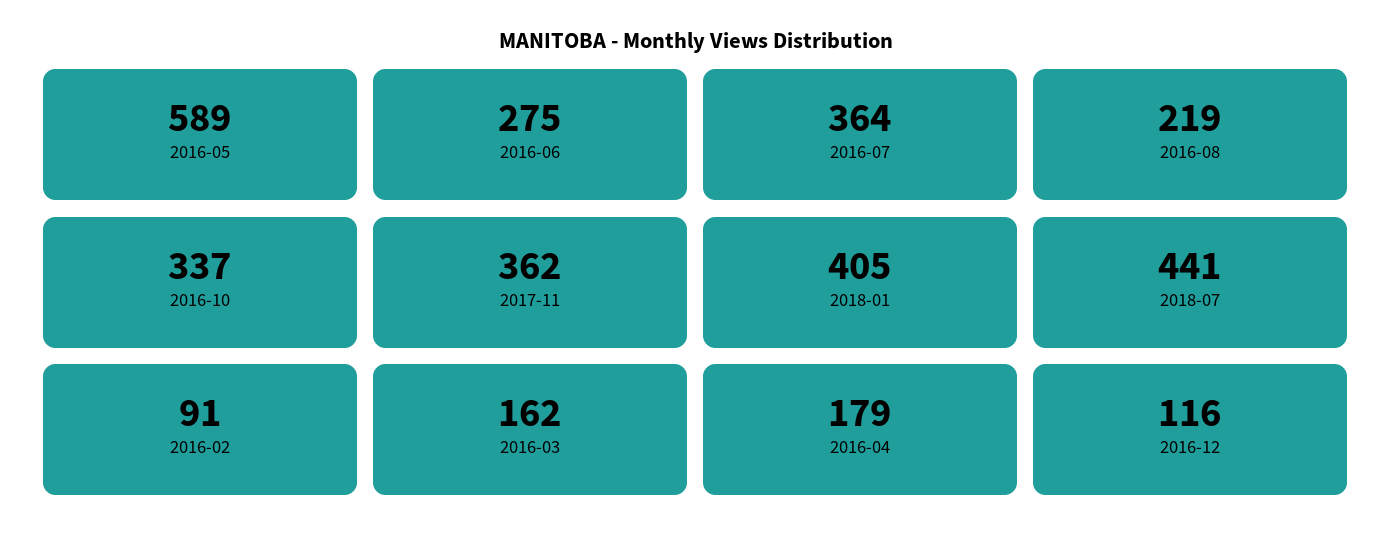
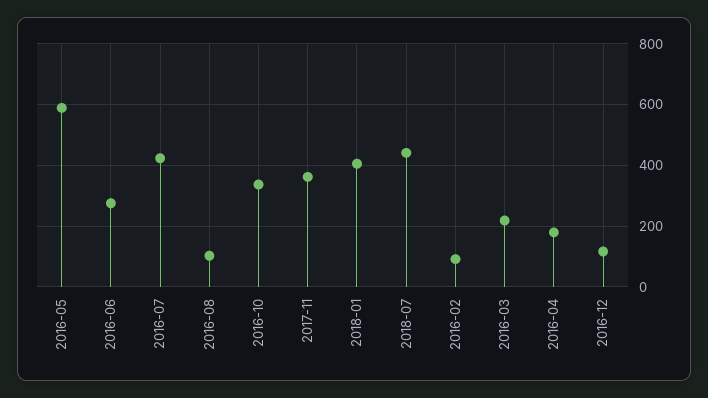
  {
    "2016-05": 589,
    "2016-06": 275,
-   "2016-07": 364,
+   "2016-07": 420,
-   "2016-08": 219,
+   "2016-08": 100,
    "2016-10": 337,
    "2017-11": 362,
    "2018-01": 405,
    "2018-07": 441,
    "2016-02": 91,
-   "2016-03": 162,
+   "2016-03": 220,
    "2016-04": 179,
    "2016-12": 116
  }

